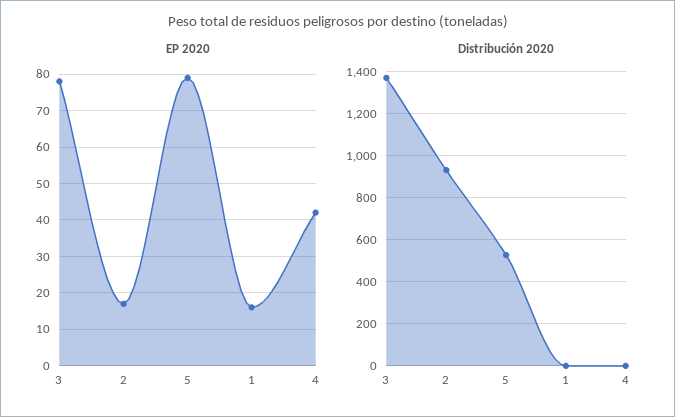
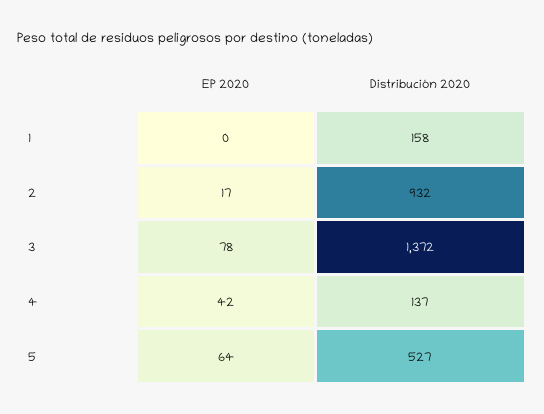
  {
    "EP 2020": {
      "3": 78,
      "2": 17,
-     "5": 80,
+     "5": 64,
-     "1": 15,
+     "1": 0,
      "4": 42
    },
    "Distribución 2020": {
      "3": 1372,
      "2": 932,
      "5": 527,
-     "1": 0,
+     "1": 158,
-     "4": 0
+     "4": 137
    }
  }

